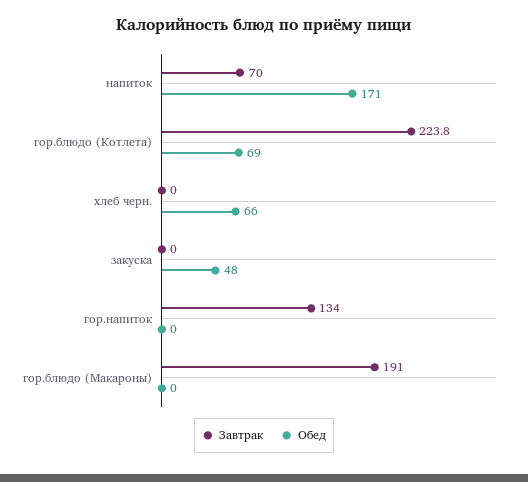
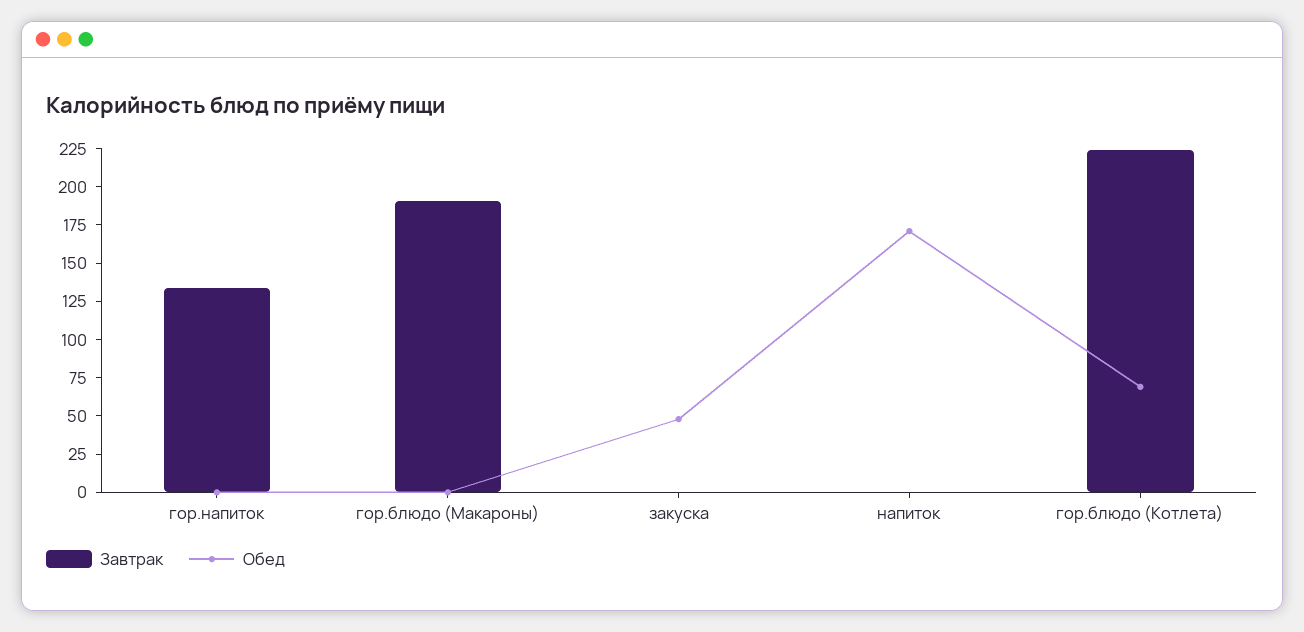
  {
    "Завтрак": {
-     "напиток": 70,
+     "напиток": 0,
      "гор.блюдо (Котлета)": 223.8,
-     "хлеб черн.": 0,
      "закуска": 0,
      "гор.напиток": 134,
      "гор.блюдо (Макароны)": 191
    },
    "Обед": {
      "напиток": 171,
      "гор.блюдо (Котлета)": 69,
-     "хлеб черн.": 66,
      "закуска": 48,
      "гор.напиток": 0,
      "гор.блюдо (Макароны)": 0
    }
  }

